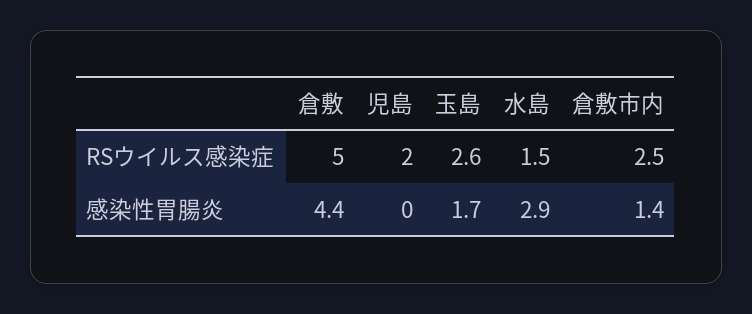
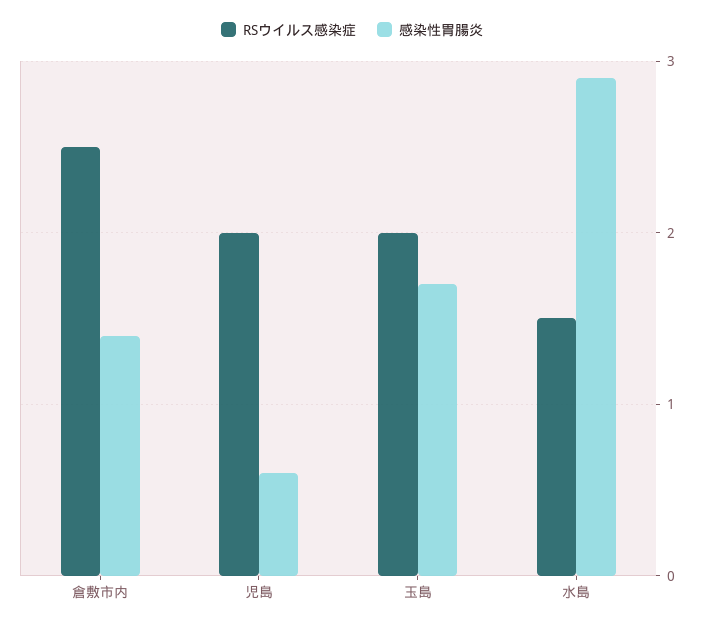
  {
    "RSウイルス感染症": {
-     "倉敷": 5,
      "児島": 2,
-     "玉島": 2.6,
+     "玉島": 2,
      "水島": 1.5,
      "倉敷市内": 2.5
    },
    "感染性胃腸炎": {
-     "倉敷": 4.4,
-     "児島": 0,
+     "児島": 0.6,
      "玉島": 1.7,
      "水島": 2.9,
      "倉敷市内": 1.4
    }
  }

